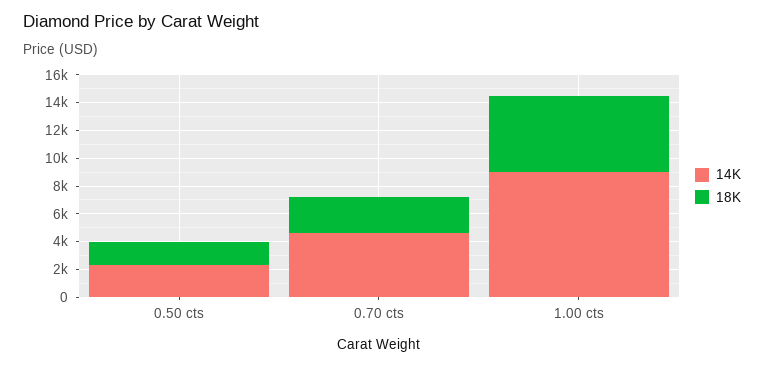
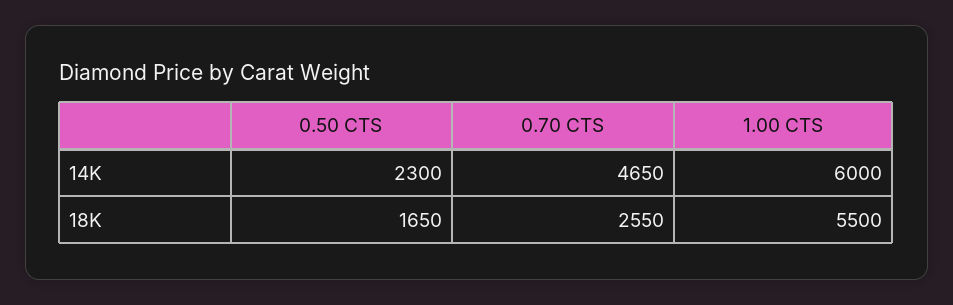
  {
    "14K": {
      "0.50 cts": 2300,
      "0.70 cts": 4650,
-     "1.00 cts": 9000
+     "1.00 cts": 6000
    },
    "18K": {
      "0.50 cts": 1650,
      "0.70 cts": 2550,
      "1.00 cts": 5500
    }
  }

